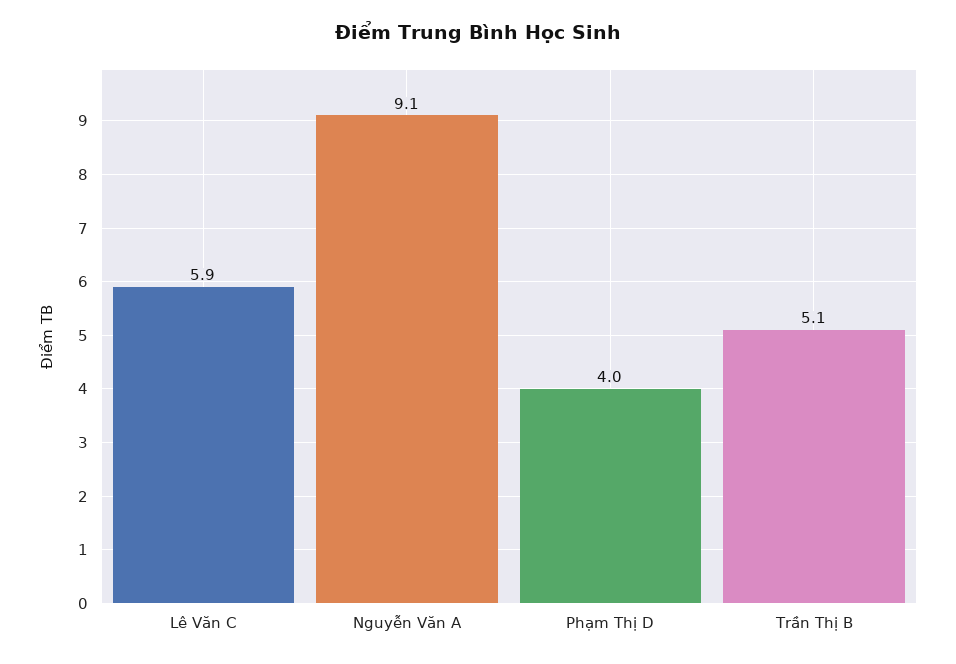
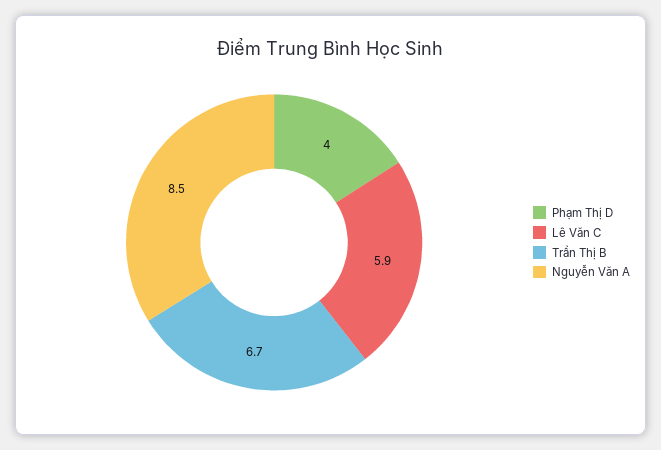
  {
    "Lê Văn C": 5.9,
-   "Nguyễn Văn A": 9.1,
+   "Nguyễn Văn A": 8.5,
    "Phạm Thị D": 4,
-   "Trần Thị B": 5.1
+   "Trần Thị B": 6.7
  }

